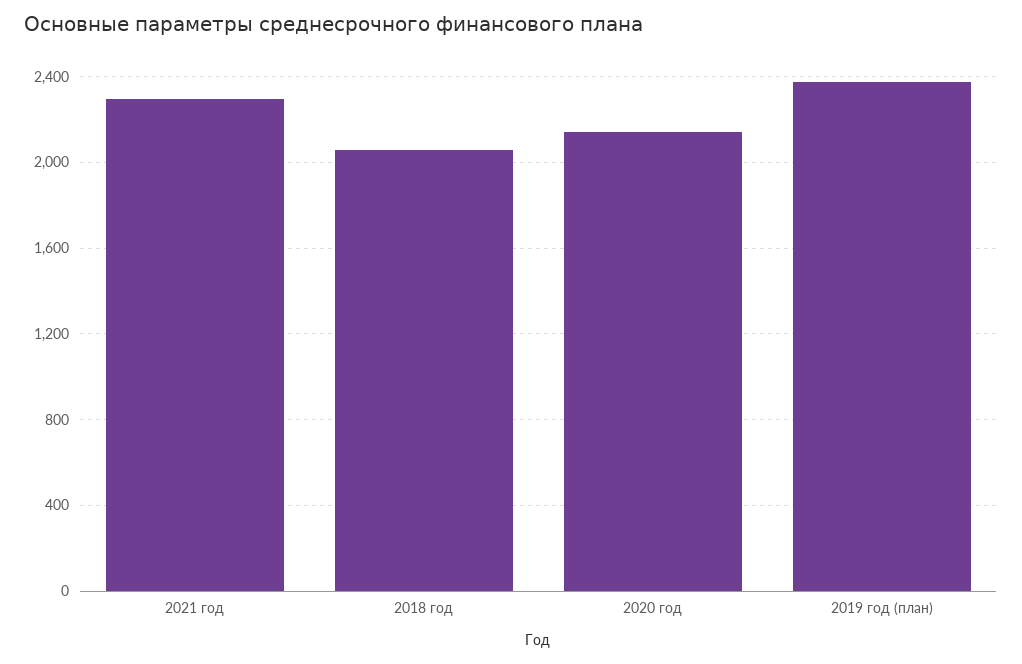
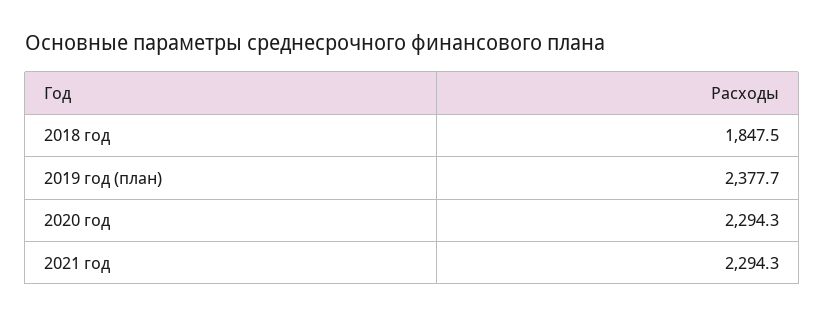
  {
    "2021 год": 2294.3,
-   "2018 год": 2050,
+   "2018 год": 1847.5,
-   "2020 год": 2150,
+   "2020 год": 2294.3,
    "2019 год (план)": 2377.7
  }

